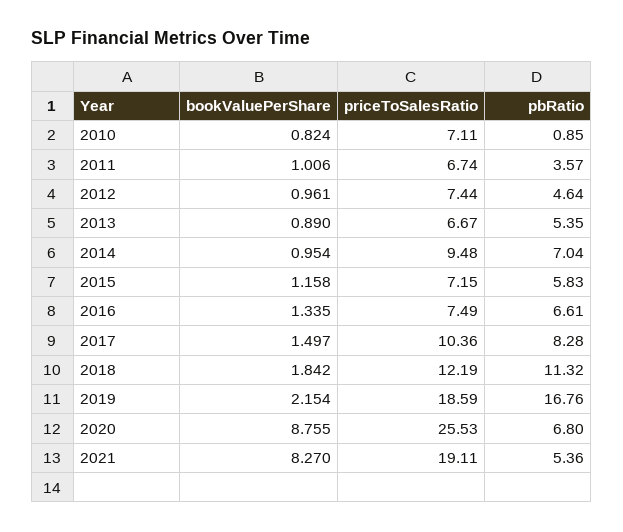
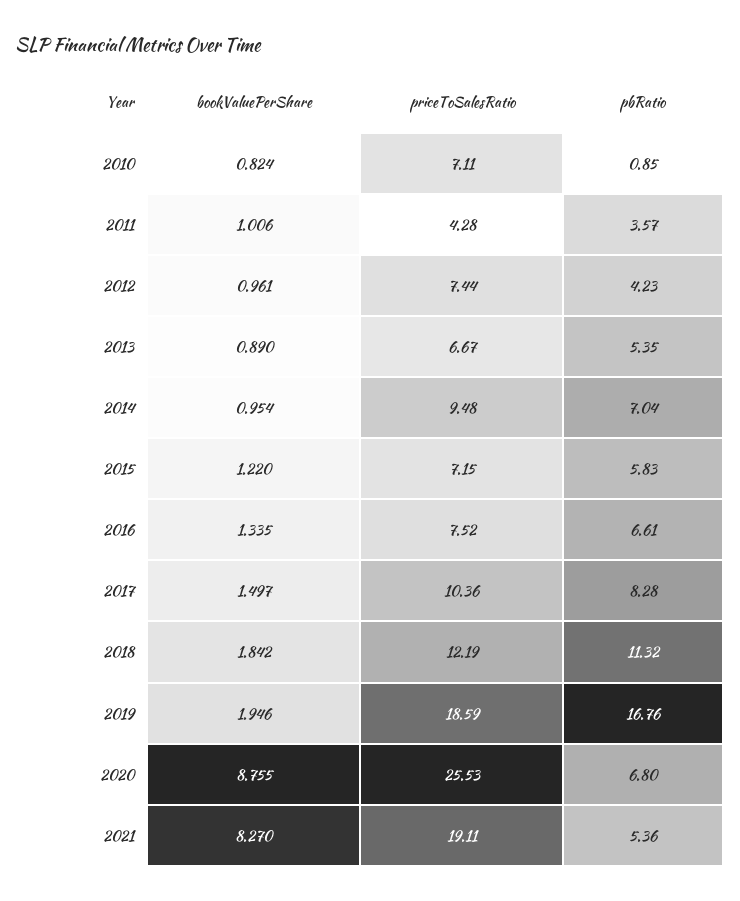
  {
    "bookValuePerShare": {
      "2010": 0.824,
      "2011": 1.006,
      "2012": 0.961,
      "2013": 0.89,
      "2014": 0.954,
-     "2015": 1.158,
+     "2015": 1.22,
      "2016": 1.335,
      "2017": 1.497,
      "2018": 1.842,
-     "2019": 2.154,
+     "2019": 1.946,
      "2020": 8.755,
      "2021": 8.27
    },
    "priceToSalesRatio": {
      "2010": 7.11,
-     "2011": 6.74,
+     "2011": 4.28,
      "2012": 7.44,
      "2013": 6.67,
      "2014": 9.48,
      "2015": 7.15,
-     "2016": 7.49,
+     "2016": 7.52,
      "2017": 10.36,
      "2018": 12.19,
      "2019": 18.59,
      "2020": 25.53,
      "2021": 19.11
    },
    "pbRatio": {
      "2010": 0.85,
      "2011": 3.57,
-     "2012": 4.64,
+     "2012": 4.23,
      "2013": 5.35,
      "2014": 7.04,
      "2015": 5.83,
      "2016": 6.61,
      "2017": 8.28,
      "2018": 11.32,
      "2019": 16.76,
      "2020": 6.8,
      "2021": 5.36
    }
  }

